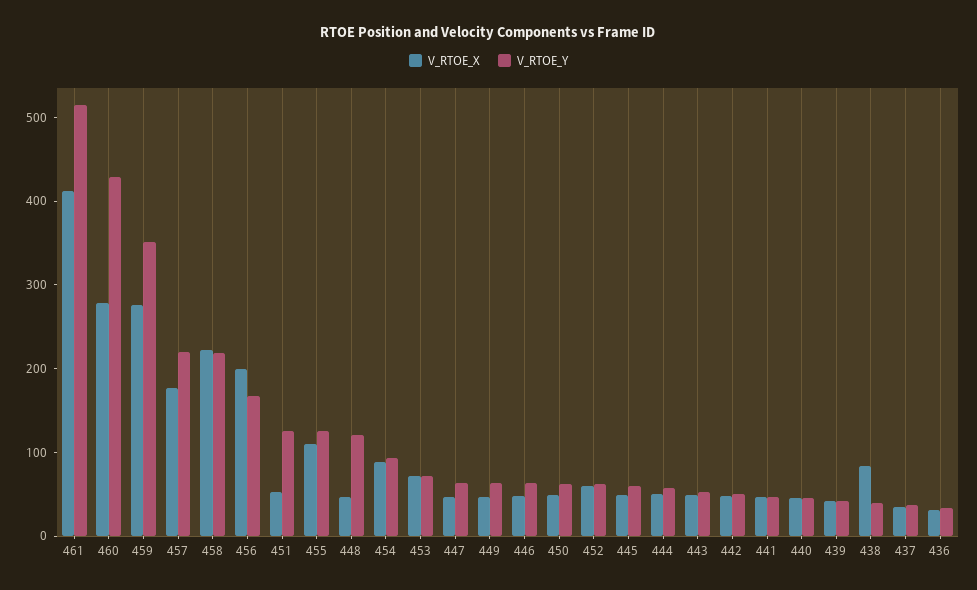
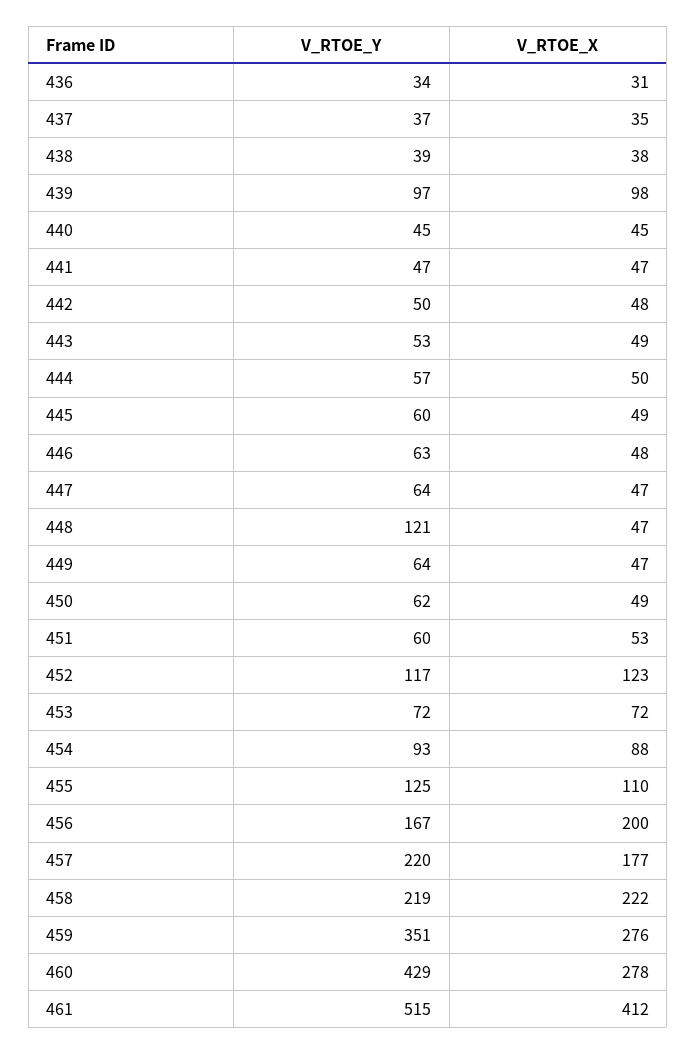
  {
    "V_RTOE_X": {
      "461": 412,
      "460": 278,
      "459": 276,
      "457": 177,
      "458": 222,
      "456": 200,
      "451": 53,
      "455": 110,
      "448": 47,
      "454": 88,
      "453": 72,
      "447": 47,
      "449": 47,
      "446": 48,
      "450": 49,
-     "452": 60,
+     "452": 123,
      "445": 49,
      "444": 50,
      "443": 49,
      "442": 48,
      "441": 47,
      "440": 45,
-     "439": 40,
+     "439": 98,
-     "438": 80,
+     "438": 38,
      "437": 35,
      "436": 31
    },
    "V_RTOE_Y": {
      "461": 515,
      "460": 429,
      "459": 351,
      "457": 220,
      "458": 219,
      "456": 167,
-     "451": 120,
+     "451": 60,
      "455": 125,
      "448": 121,
      "454": 93,
      "453": 72,
      "447": 64,
      "449": 64,
      "446": 63,
      "450": 62,
-     "452": 60,
+     "452": 117,
      "445": 60,
      "444": 57,
      "443": 53,
      "442": 50,
      "441": 47,
      "440": 45,
-     "439": 40,
+     "439": 97,
      "438": 39,
      "437": 37,
      "436": 34
    }
  }

